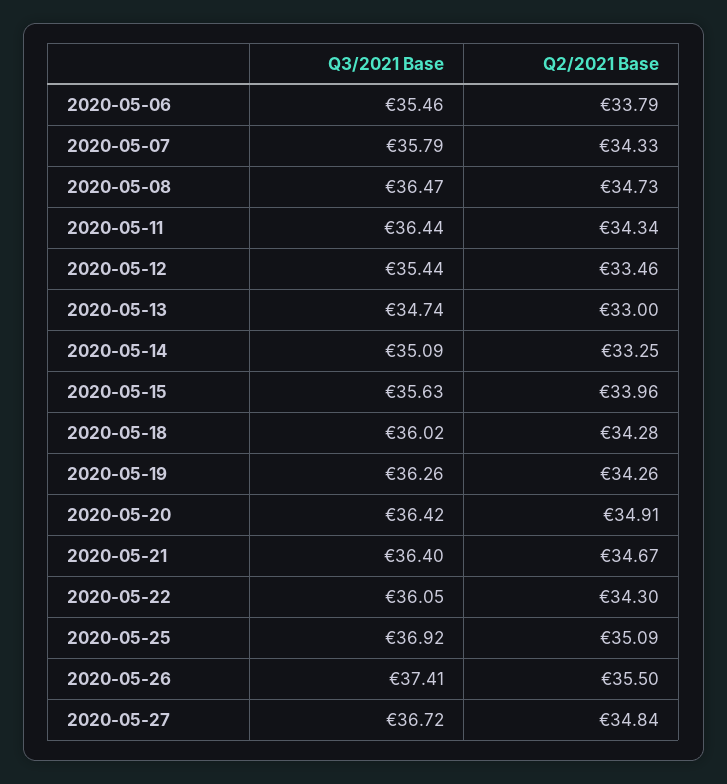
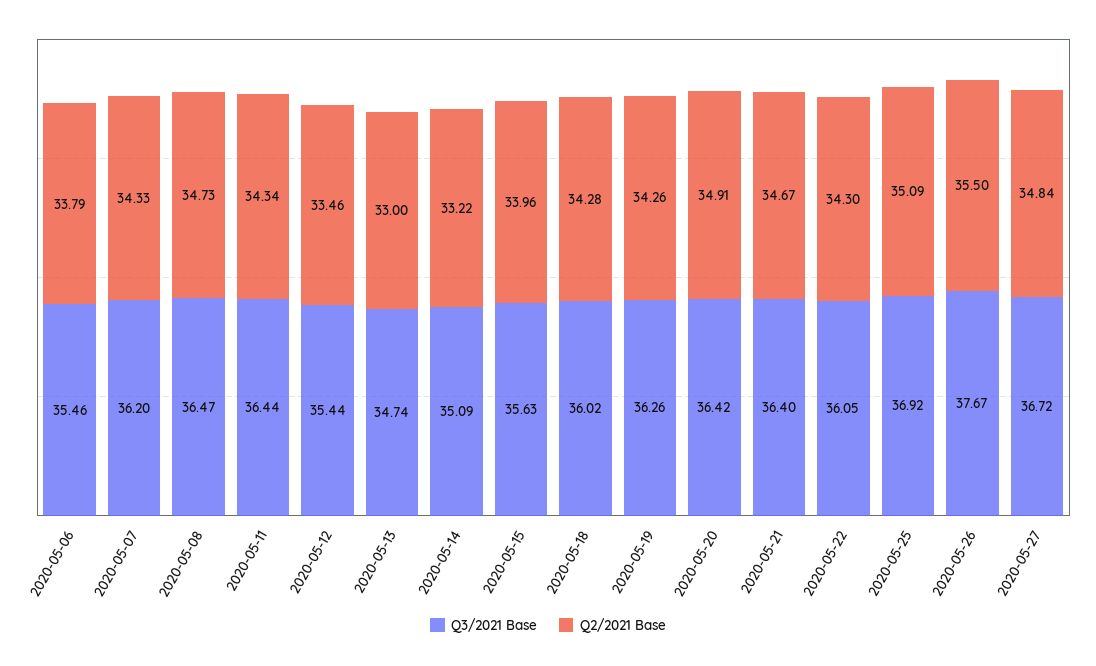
  {
    "Q3/2021 Base": {
      "2020-05-06": 35.46,
-     "2020-05-07": 35.79,
+     "2020-05-07": 36.2,
      "2020-05-08": 36.47,
      "2020-05-11": 36.44,
      "2020-05-12": 35.44,
      "2020-05-13": 34.74,
      "2020-05-14": 35.09,
      "2020-05-15": 35.63,
      "2020-05-18": 36.02,
      "2020-05-19": 36.26,
      "2020-05-20": 36.42,
      "2020-05-21": 36.4,
      "2020-05-22": 36.05,
      "2020-05-25": 36.92,
-     "2020-05-26": 37.41,
+     "2020-05-26": 37.67,
      "2020-05-27": 36.72
    },
    "Q2/2021 Base": {
      "2020-05-06": 33.79,
      "2020-05-07": 34.33,
      "2020-05-08": 34.73,
      "2020-05-11": 34.34,
      "2020-05-12": 33.46,
      "2020-05-13": 33,
-     "2020-05-14": 33.25,
+     "2020-05-14": 33.22,
      "2020-05-15": 33.96,
      "2020-05-18": 34.28,
      "2020-05-19": 34.26,
      "2020-05-20": 34.91,
      "2020-05-21": 34.67,
      "2020-05-22": 34.3,
      "2020-05-25": 35.09,
      "2020-05-26": 35.5,
      "2020-05-27": 34.84
    }
  }

